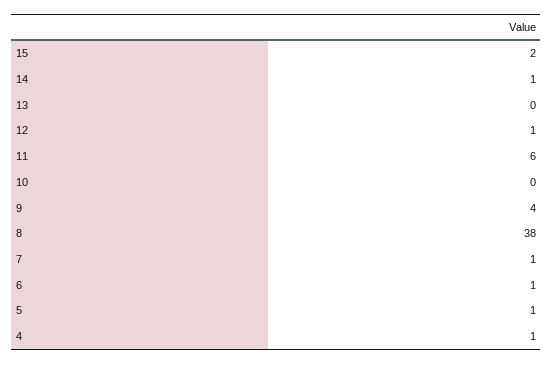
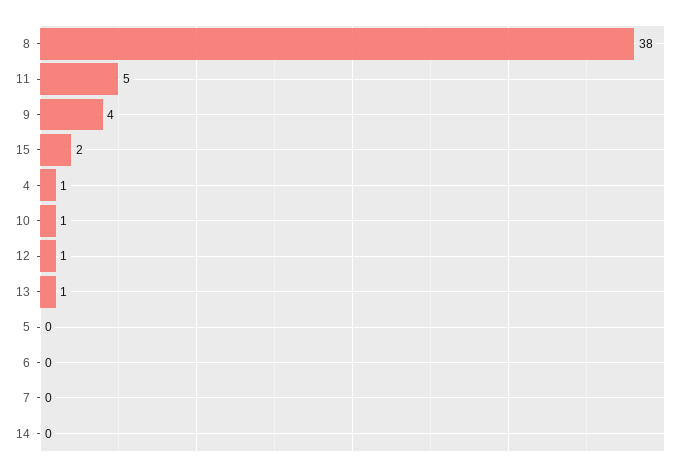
  {
    "15": 2,
-   "14": 1,
+   "14": 0,
-   "13": 0,
+   "13": 1,
    "12": 1,
-   "11": 6,
+   "11": 5,
-   "10": 0,
+   "10": 1,
    "9": 4,
    "8": 38,
-   "7": 1,
+   "7": 0,
-   "6": 1,
+   "6": 0,
-   "5": 1,
+   "5": 0,
    "4": 1
  }

